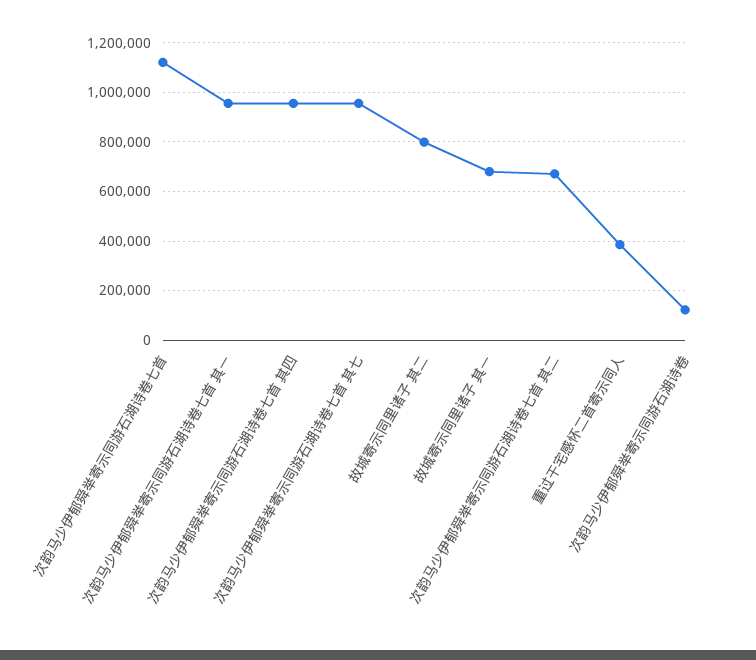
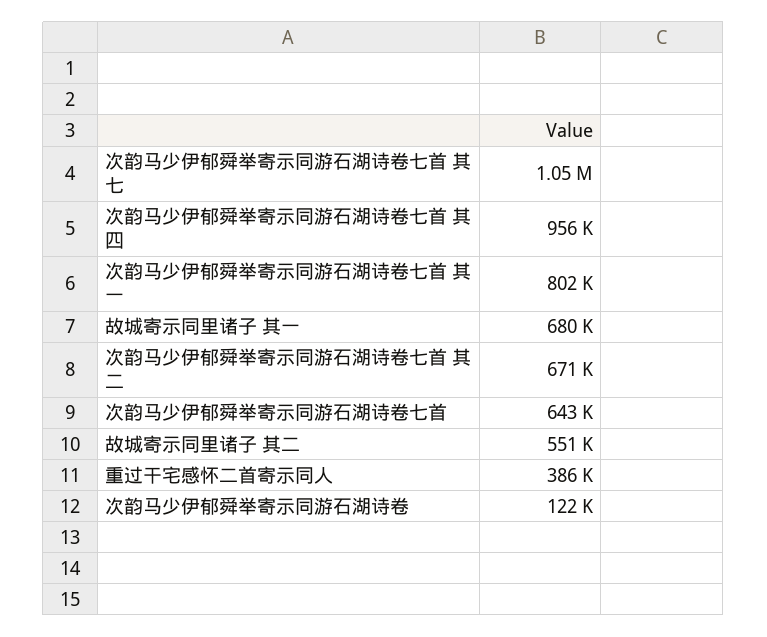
  {
-   "次韵马少伊郁舜举寄示同游石湖诗卷七首": 1125000,
+   "次韵马少伊郁舜举寄示同游石湖诗卷七首": 643000,
-   "次韵马少伊郁舜举寄示同游石湖诗卷七首 其一": 950000,
+   "次韵马少伊郁舜举寄示同游石湖诗卷七首 其一": 802000,
    "次韵马少伊郁舜举寄示同游石湖诗卷七首 其四": 956000,
-   "次韵马少伊郁舜举寄示同游石湖诗卷七首 其七": 950000,
+   "次韵马少伊郁舜举寄示同游石湖诗卷七首 其七": 1050000,
-   "故城寄示同里诸子 其二": 800000,
+   "故城寄示同里诸子 其二": 551000,
    "故城寄示同里诸子 其一": 680000,
    "次韵马少伊郁舜举寄示同游石湖诗卷七首 其二": 671000,
    "重过干宅感怀二首寄示同人": 386000,
    "次韵马少伊郁舜举寄示同游石湖诗卷": 122000
  }

